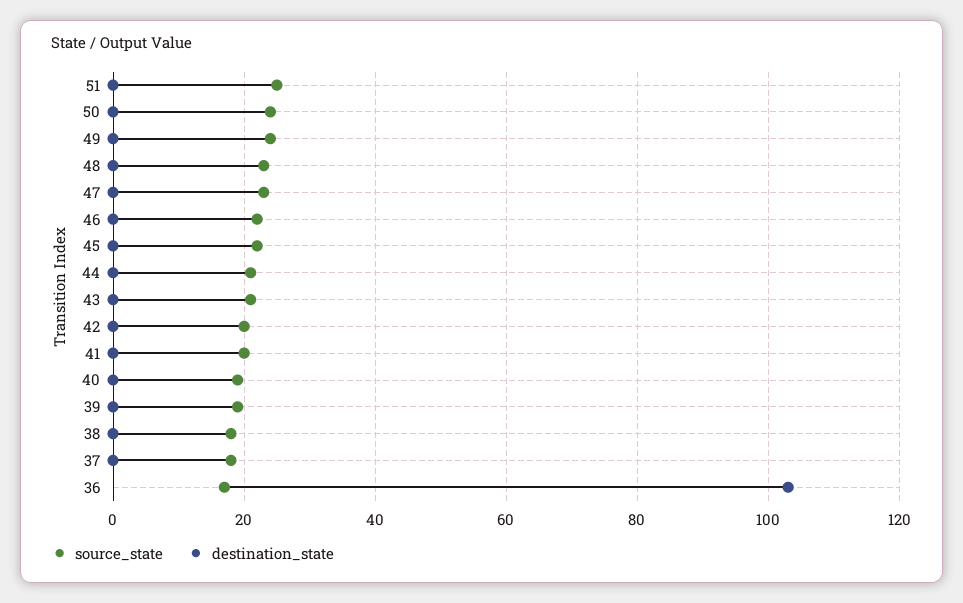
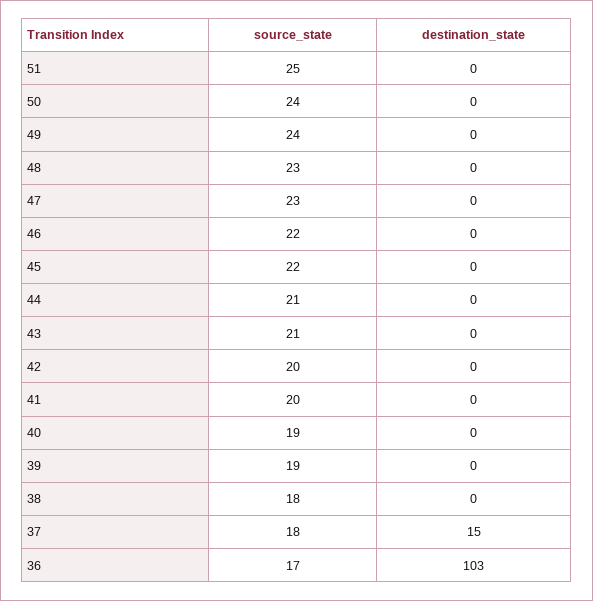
  {
    "source_state": {
      "51": 25,
      "50": 24,
      "49": 24,
      "48": 23,
      "47": 23,
      "46": 22,
      "45": 22,
      "44": 21,
      "43": 21,
      "42": 20,
      "41": 20,
      "40": 19,
      "39": 19,
      "38": 18,
      "37": 18,
      "36": 17
    },
    "destination_state": {
      "51": 0,
      "50": 0,
      "49": 0,
      "48": 0,
      "47": 0,
      "46": 0,
      "45": 0,
      "44": 0,
      "43": 0,
      "42": 0,
      "41": 0,
      "40": 0,
      "39": 0,
      "38": 0,
-     "37": 0,
+     "37": 15,
      "36": 103
    }
  }

